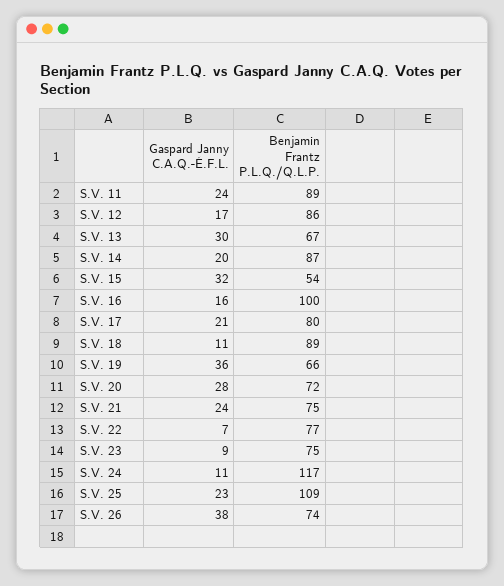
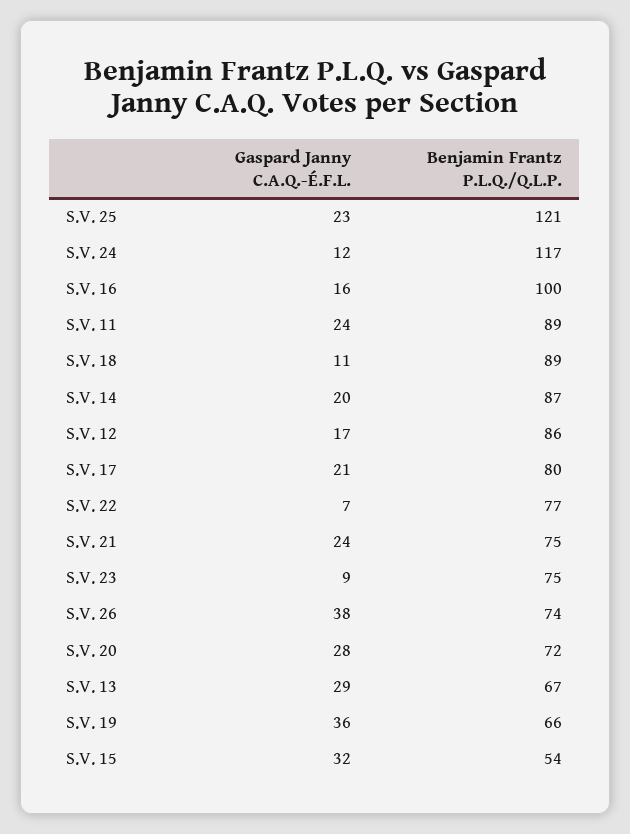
  {
    "Gaspard Janny C.A.Q.-É.F.L.": {
      "S.V. 11": 24,
      "S.V. 12": 17,
-     "S.V. 13": 30,
+     "S.V. 13": 29,
      "S.V. 14": 20,
      "S.V. 15": 32,
      "S.V. 16": 16,
      "S.V. 17": 21,
      "S.V. 18": 11,
      "S.V. 19": 36,
      "S.V. 20": 28,
      "S.V. 21": 24,
      "S.V. 22": 7,
      "S.V. 23": 9,
-     "S.V. 24": 11,
+     "S.V. 24": 12,
      "S.V. 25": 23,
      "S.V. 26": 38
    },
    "Benjamin Frantz P.L.Q./Q.L.P.": {
      "S.V. 11": 89,
      "S.V. 12": 86,
      "S.V. 13": 67,
      "S.V. 14": 87,
      "S.V. 15": 54,
      "S.V. 16": 100,
      "S.V. 17": 80,
      "S.V. 18": 89,
      "S.V. 19": 66,
      "S.V. 20": 72,
      "S.V. 21": 75,
      "S.V. 22": 77,
      "S.V. 23": 75,
      "S.V. 24": 117,
-     "S.V. 25": 109,
+     "S.V. 25": 121,
      "S.V. 26": 74
    }
  }

